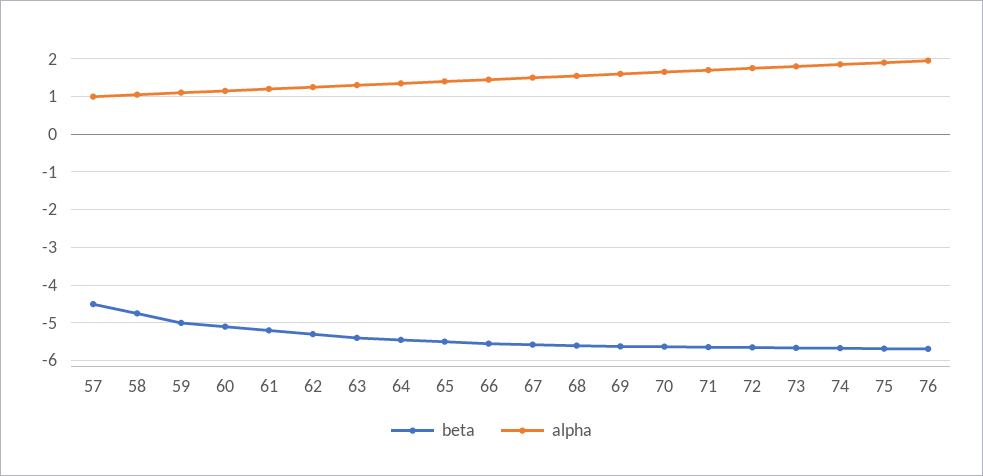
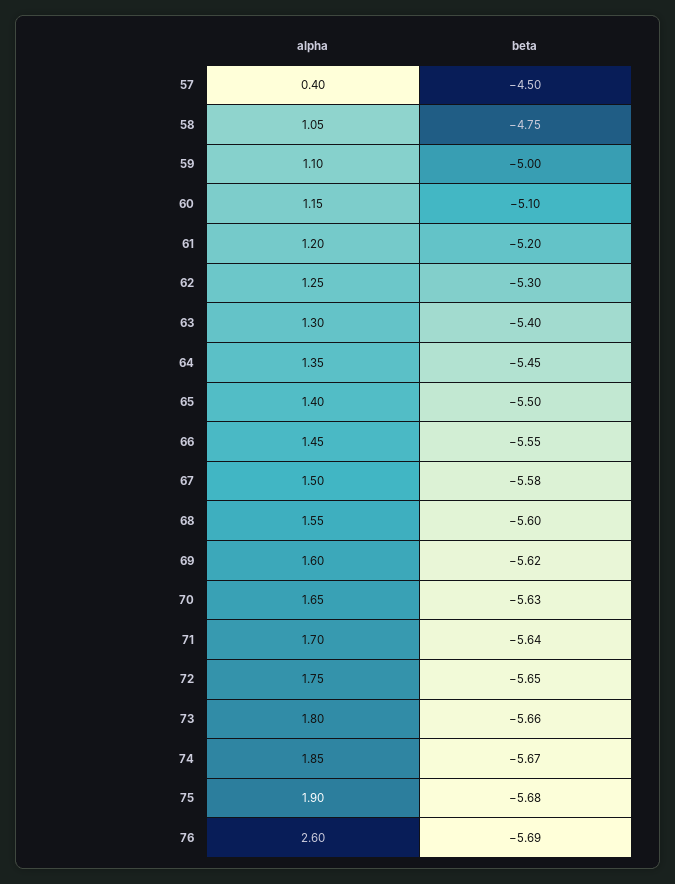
  {
    "beta": {
      "57": -4.5,
      "58": -4.75,
      "59": -5,
      "60": -5.1,
      "61": -5.2,
      "62": -5.3,
      "63": -5.4,
      "64": -5.45,
      "65": -5.5,
      "66": -5.55,
      "67": -5.58,
      "68": -5.6,
      "69": -5.62,
      "70": -5.63,
      "71": -5.64,
      "72": -5.65,
      "73": -5.66,
      "74": -5.67,
      "75": -5.68,
      "76": -5.69
    },
    "alpha": {
-     "57": 1,
+     "57": 0.4,
      "58": 1.05,
      "59": 1.1,
      "60": 1.15,
      "61": 1.2,
      "62": 1.25,
      "63": 1.3,
      "64": 1.35,
      "65": 1.4,
      "66": 1.45,
      "67": 1.5,
      "68": 1.55,
      "69": 1.6,
      "70": 1.65,
      "71": 1.7,
      "72": 1.75,
      "73": 1.8,
      "74": 1.85,
      "75": 1.9,
-     "76": 2
+     "76": 2.6
    }
  }

